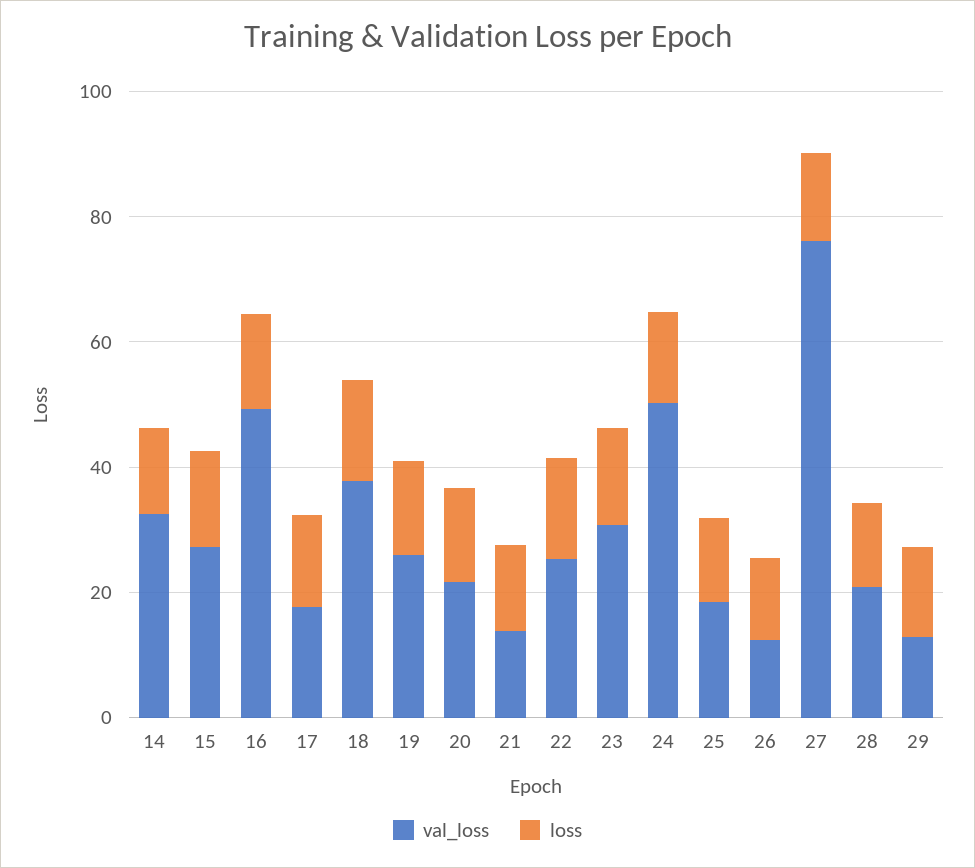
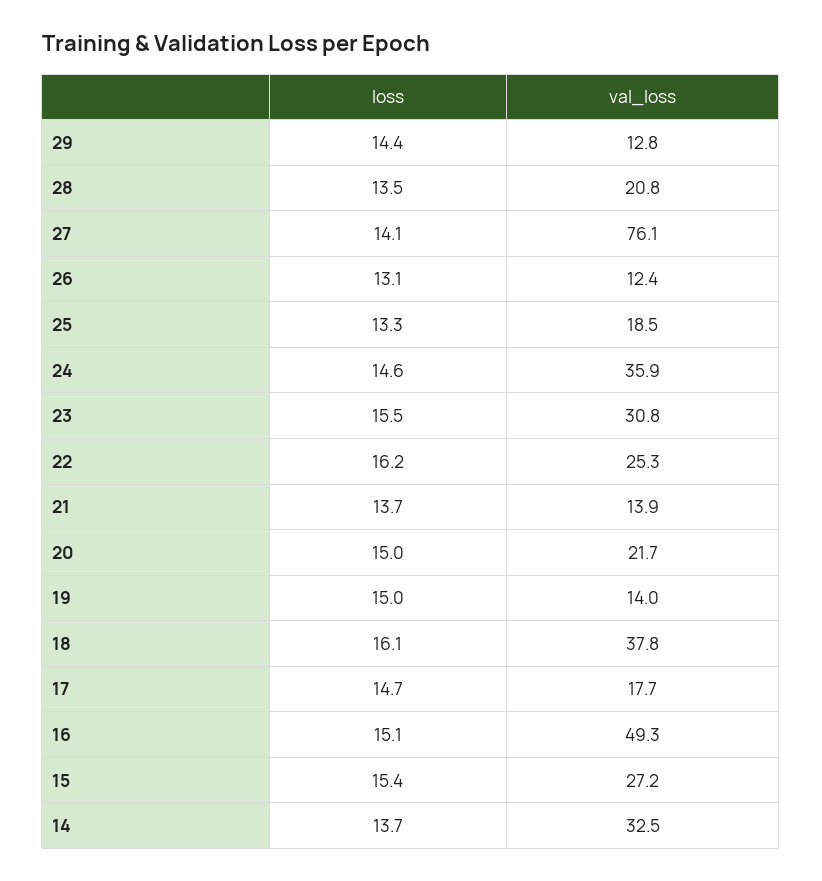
  {
    "val_loss": {
      "14": 32.5,
      "15": 27.2,
      "16": 49.3,
      "17": 17.7,
      "18": 37.8,
-     "19": 25,
+     "19": 14,
      "20": 21.7,
      "21": 13.9,
      "22": 25.3,
      "23": 30.8,
-     "24": 50,
+     "24": 35.9,
      "25": 18.5,
      "26": 12.4,
      "27": 76.1,
      "28": 20.8,
      "29": 12.8
    },
    "loss": {
      "14": 13.7,
      "15": 15.4,
      "16": 15.1,
      "17": 14.7,
      "18": 16.1,
      "19": 15,
      "20": 15,
      "21": 13.7,
      "22": 16.2,
      "23": 15.5,
      "24": 14.6,
      "25": 13.3,
      "26": 13.1,
      "27": 14.1,
      "28": 13.5,
      "29": 14.4
    }
  }

